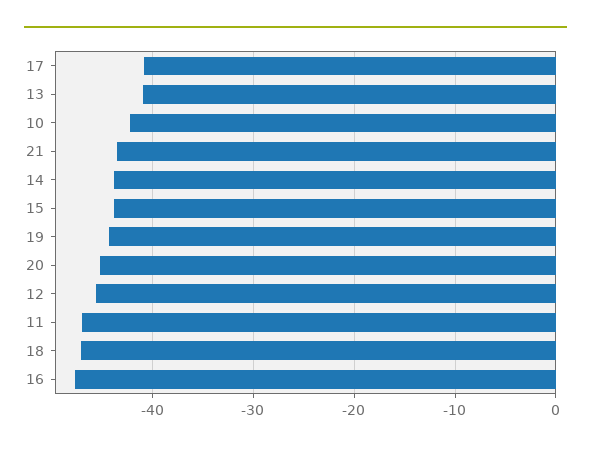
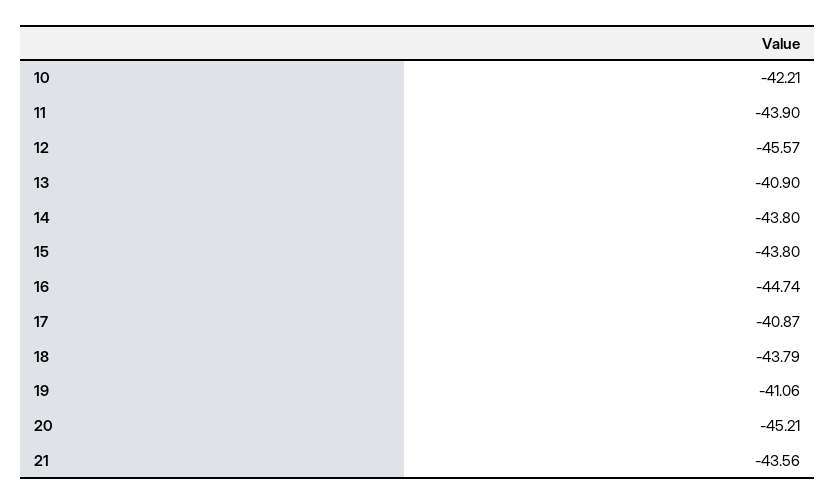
  {
    "17": -40.87,
    "13": -40.9,
    "10": -42.21,
    "21": -43.56,
    "14": -43.8,
    "15": -43.8,
-   "19": -44,
+   "19": -41.06,
    "20": -45.21,
    "12": -45.57,
-   "11": -47,
+   "11": -43.9,
-   "18": -47,
+   "18": -43.79,
-   "16": -48
+   "16": -44.74
  }

